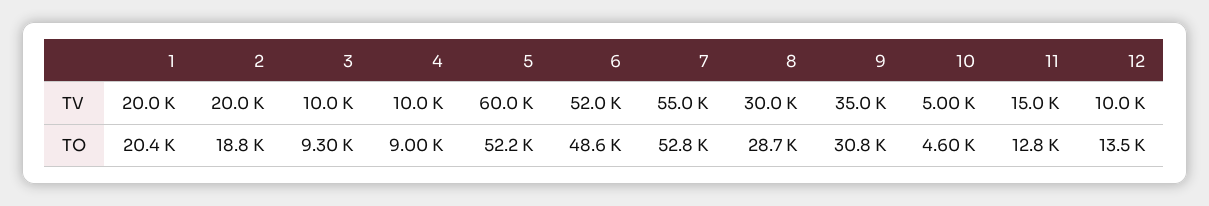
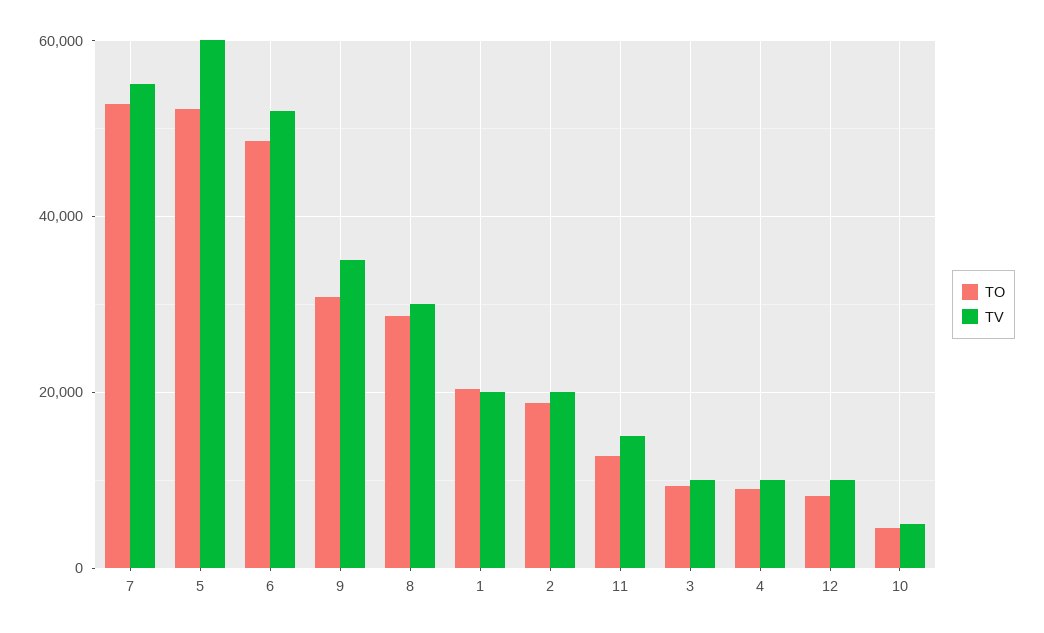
  {
    "TV": {
      "1": 20000,
      "2": 20000,
      "3": 10000,
      "4": 10000,
      "5": 60000,
      "6": 52000,
      "7": 55000,
      "8": 30000,
      "9": 35000,
      "10": 5000,
      "11": 15000,
      "12": 10000
    },
    "TO": {
      "1": 20400,
      "2": 18800,
      "3": 9300,
      "4": 9000,
      "5": 52200,
      "6": 48600,
      "7": 52800,
      "8": 28700,
      "9": 30800,
      "10": 4600,
      "11": 12800,
-     "12": 13500
+     "12": 8000
    }
  }

